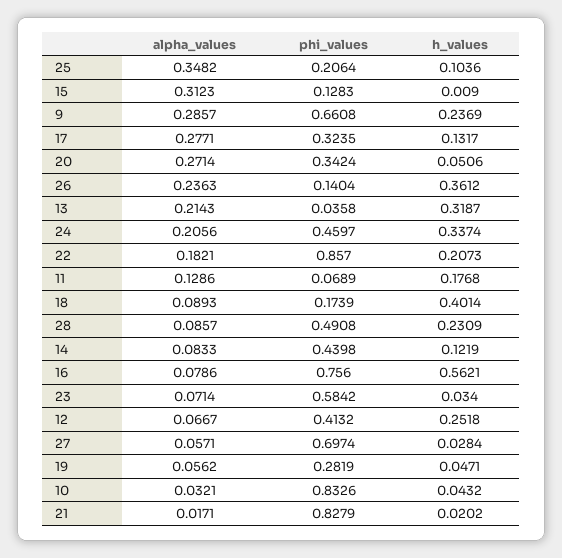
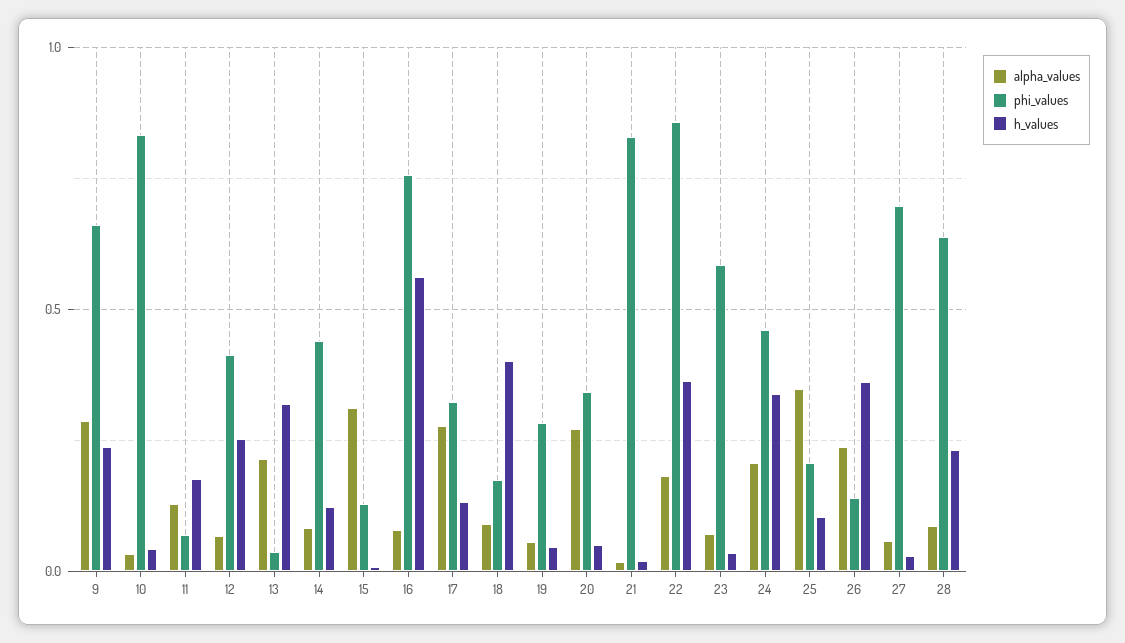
  {
    "alpha_values": {
      "25": 0.3482,
      "15": 0.3123,
      "9": 0.2857,
      "17": 0.2771,
      "20": 0.2714,
      "26": 0.2363,
      "13": 0.2143,
      "24": 0.2056,
      "22": 0.1821,
      "11": 0.1286,
      "18": 0.0893,
      "28": 0.0857,
      "14": 0.0833,
      "16": 0.0786,
      "23": 0.0714,
      "12": 0.0667,
      "27": 0.0571,
      "19": 0.0562,
      "10": 0.0321,
      "21": 0.0171
    },
    "phi_values": {
      "25": 0.2064,
      "15": 0.1283,
      "9": 0.6608,
      "17": 0.3235,
      "20": 0.3424,
      "26": 0.1404,
      "13": 0.0358,
      "24": 0.4597,
      "22": 0.857,
      "11": 0.0689,
      "18": 0.1739,
-     "28": 0.4908,
+     "28": 0.65,
      "14": 0.4398,
      "16": 0.756,
      "23": 0.5842,
      "12": 0.4132,
      "27": 0.6974,
      "19": 0.2819,
      "10": 0.8326,
      "21": 0.8279
    },
    "h_values": {
      "25": 0.1036,
      "15": 0.009,
      "9": 0.2369,
      "17": 0.1317,
      "20": 0.0506,
      "26": 0.3612,
      "13": 0.3187,
      "24": 0.3374,
-     "22": 0.2073,
+     "22": 0.35,
      "11": 0.1768,
      "18": 0.4014,
      "28": 0.2309,
      "14": 0.1219,
      "16": 0.5621,
      "23": 0.034,
      "12": 0.2518,
      "27": 0.0284,
      "19": 0.0471,
      "10": 0.0432,
      "21": 0.0202
    }
  }

